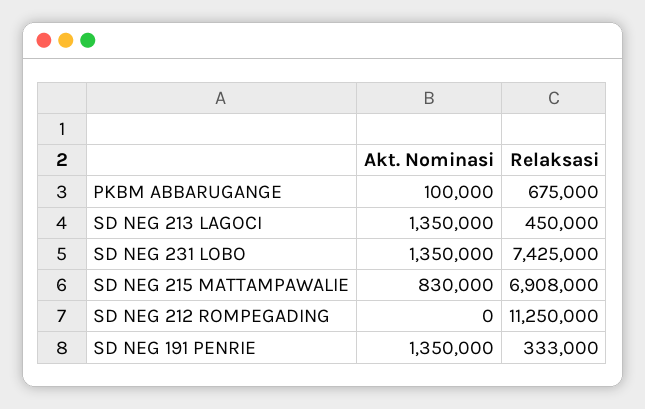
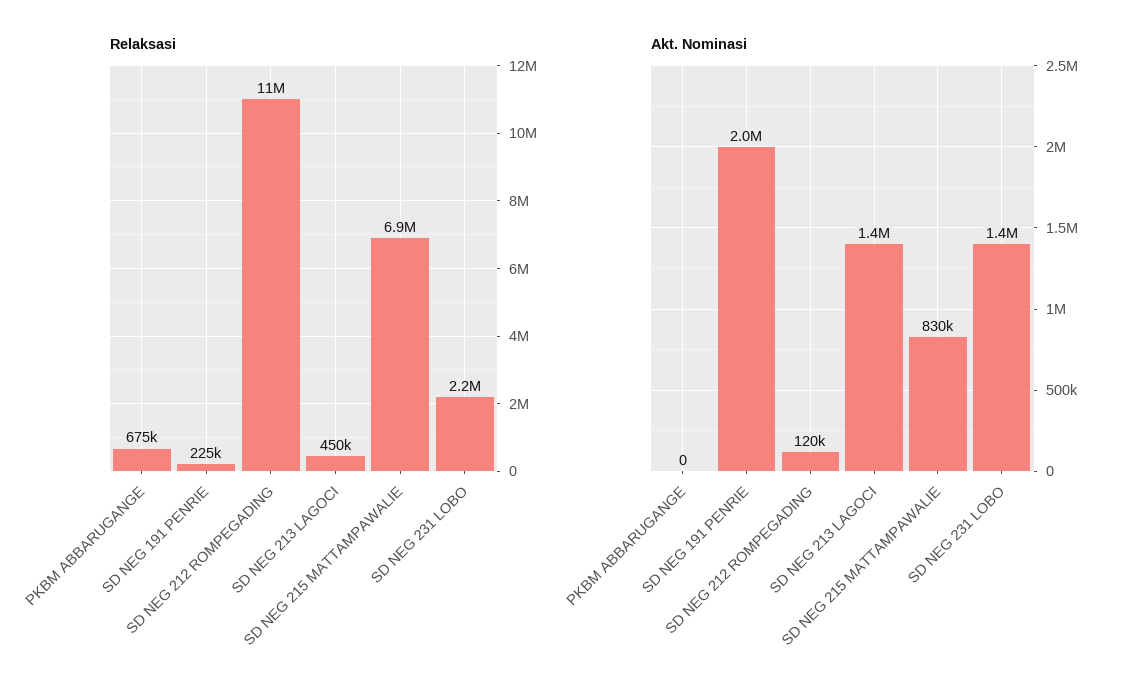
  {
    "Akt. Nominasi": {
-     "PKBM ABBARUGANGE": 100000,
+     "PKBM ABBARUGANGE": 0,
      "SD NEG 213 LAGOCI": 1350000,
      "SD NEG 231 LOBO": 1350000,
      "SD NEG 215 MATTAMPAWALIE": 830000,
-     "SD NEG 212 ROMPEGADING": 0,
+     "SD NEG 212 ROMPEGADING": 120000,
-     "SD NEG 191 PENRIE": 1350000
+     "SD NEG 191 PENRIE": 2000000
    },
    "Relaksasi": {
      "PKBM ABBARUGANGE": 675000,
      "SD NEG 213 LAGOCI": 450000,
-     "SD NEG 231 LOBO": 7425000,
+     "SD NEG 231 LOBO": 2200000,
      "SD NEG 215 MATTAMPAWALIE": 6908000,
      "SD NEG 212 ROMPEGADING": 11250000,
-     "SD NEG 191 PENRIE": 333000
+     "SD NEG 191 PENRIE": 225000
    }
  }

